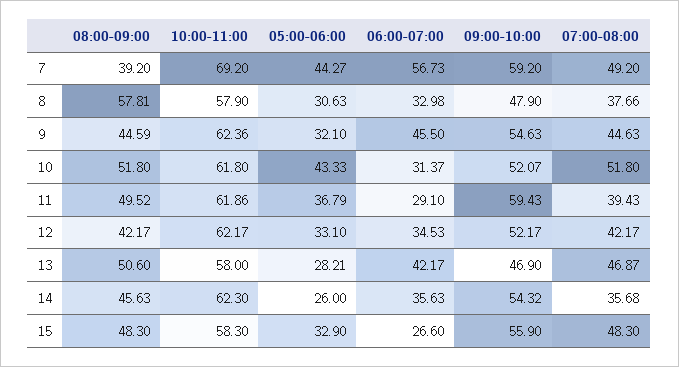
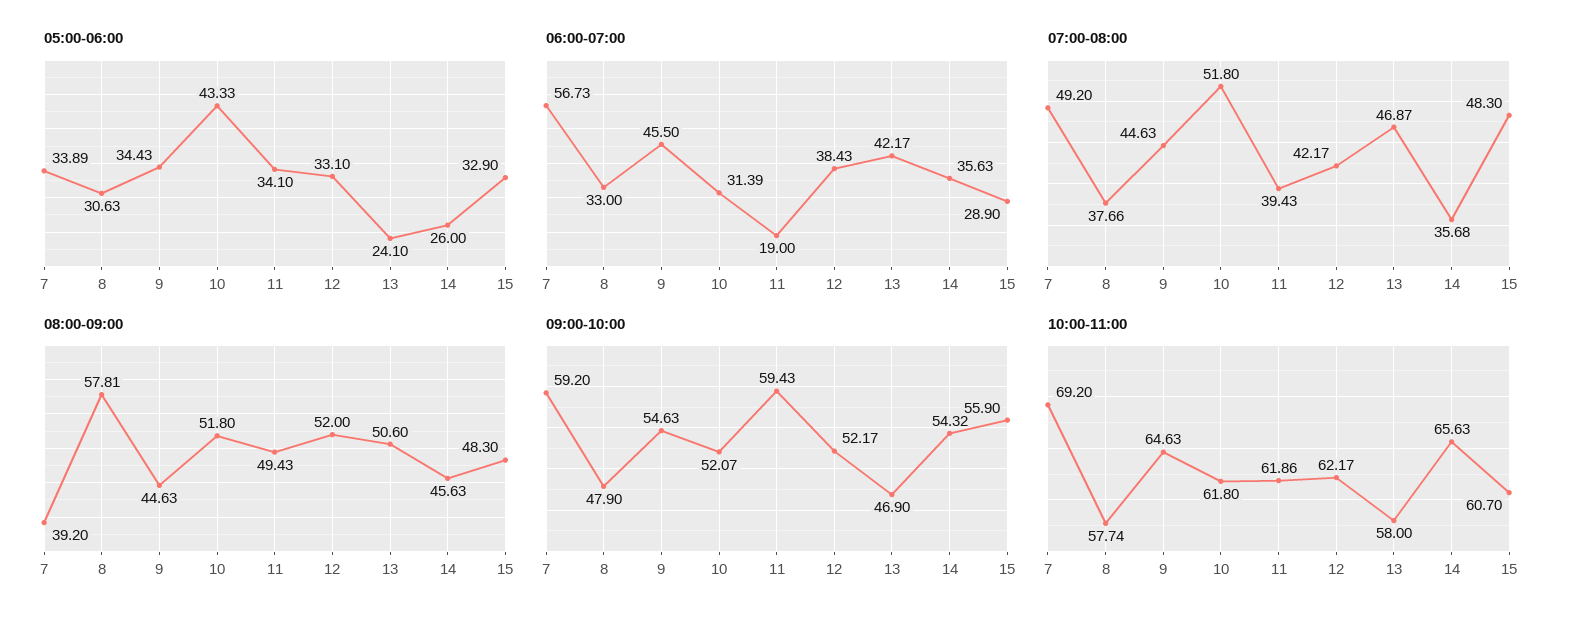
  {
    "08:00-09:00": {
      "7": 39.2,
      "8": 57.81,
-     "9": 44.59,
+     "9": 44.63,
      "10": 51.8,
-     "11": 49.52,
+     "11": 49.43,
-     "12": 42.17,
+     "12": 52,
      "13": 50.6,
      "14": 45.63,
      "15": 48.3
    },
    "10:00-11:00": {
      "7": 69.2,
-     "8": 57.9,
+     "8": 57.74,
-     "9": 62.36,
+     "9": 64.63,
      "10": 61.8,
      "11": 61.86,
      "12": 62.17,
      "13": 58,
-     "14": 62.3,
+     "14": 65.63,
-     "15": 58.3
+     "15": 60.7
    },
    "05:00-06:00": {
-     "7": 44.27,
+     "7": 33.89,
      "8": 30.63,
-     "9": 32.1,
+     "9": 34.43,
      "10": 43.33,
-     "11": 36.79,
+     "11": 34.1,
      "12": 33.1,
-     "13": 28.21,
+     "13": 24.1,
      "14": 26,
      "15": 32.9
    },
    "06:00-07:00": {
      "7": 56.73,
-     "8": 32.98,
+     "8": 33,
      "9": 45.5,
-     "10": 31.37,
+     "10": 31.39,
-     "11": 29.1,
+     "11": 19,
-     "12": 34.53,
+     "12": 38.43,
      "13": 42.17,
      "14": 35.63,
-     "15": 26.6
+     "15": 28.9
    },
    "09:00-10:00": {
      "7": 59.2,
      "8": 47.9,
      "9": 54.63,
      "10": 52.07,
      "11": 59.43,
      "12": 52.17,
      "13": 46.9,
      "14": 54.32,
      "15": 55.9
    },
    "07:00-08:00": {
      "7": 49.2,
      "8": 37.66,
      "9": 44.63,
      "10": 51.8,
      "11": 39.43,
      "12": 42.17,
      "13": 46.87,
      "14": 35.68,
      "15": 48.3
    }
  }

